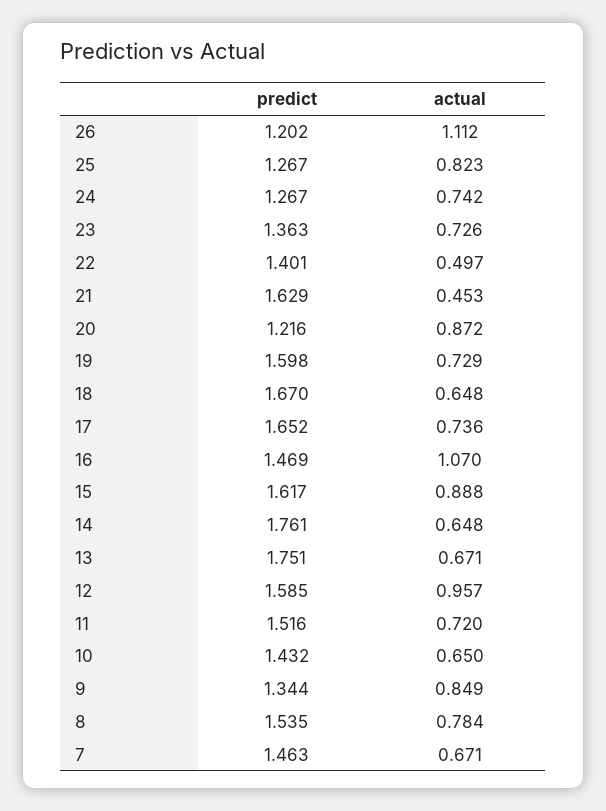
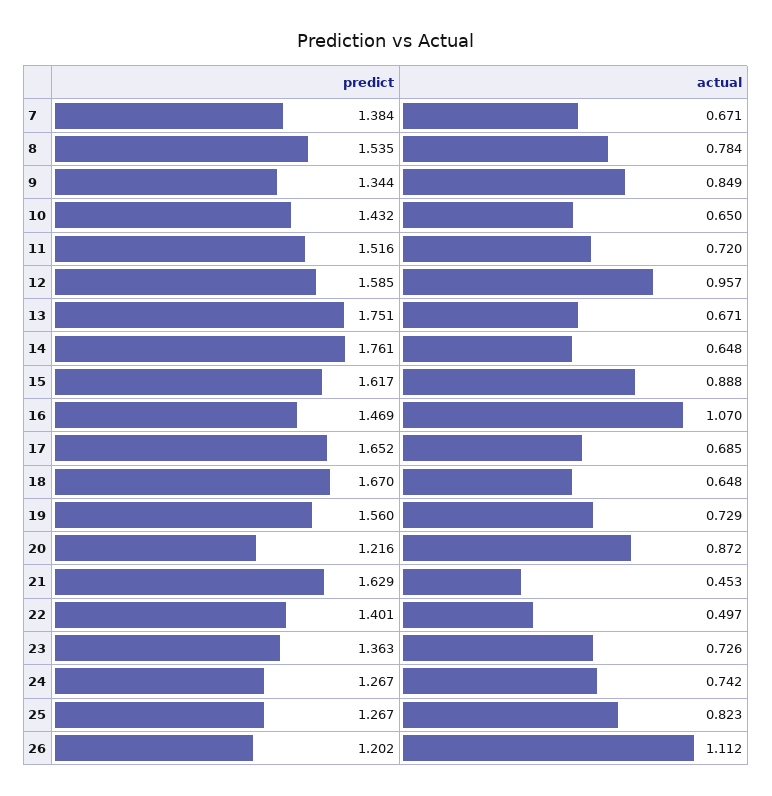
  {
    "predict": {
      "26": 1.202,
      "25": 1.267,
      "24": 1.267,
      "23": 1.363,
      "22": 1.401,
      "21": 1.629,
      "20": 1.216,
-     "19": 1.598,
+     "19": 1.56,
      "18": 1.67,
      "17": 1.652,
      "16": 1.469,
      "15": 1.617,
      "14": 1.761,
      "13": 1.751,
      "12": 1.585,
      "11": 1.516,
      "10": 1.432,
      "9": 1.344,
      "8": 1.535,
-     "7": 1.463
+     "7": 1.384
    },
    "actual": {
      "26": 1.112,
      "25": 0.823,
      "24": 0.742,
      "23": 0.726,
      "22": 0.497,
      "21": 0.453,
      "20": 0.872,
      "19": 0.729,
      "18": 0.648,
-     "17": 0.736,
+     "17": 0.685,
      "16": 1.07,
      "15": 0.888,
      "14": 0.648,
      "13": 0.671,
      "12": 0.957,
      "11": 0.72,
      "10": 0.65,
      "9": 0.849,
      "8": 0.784,
      "7": 0.671
    }
  }

